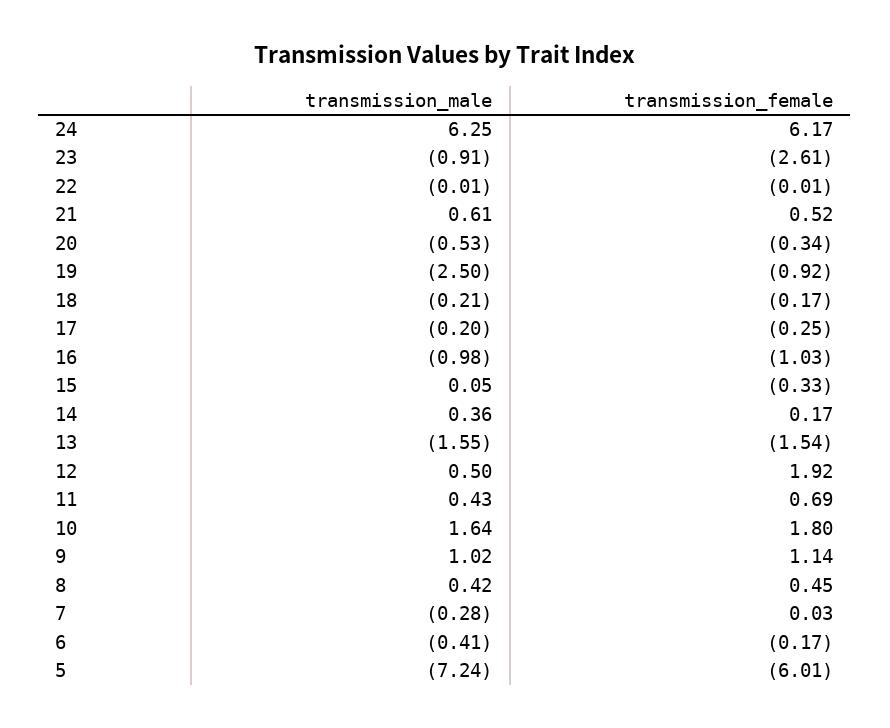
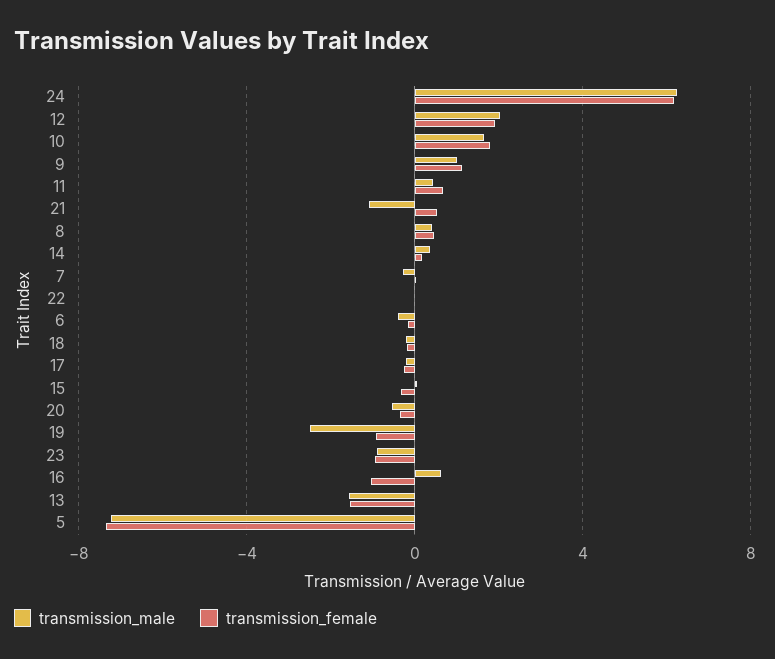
  {
    "transmission_male": {
      "24": 6.25,
      "23": -0.91,
      "22": -0.01,
-     "21": 0.61,
+     "21": -1,
      "20": -0.53,
      "19": -2.5,
      "18": -0.21,
      "17": -0.2,
-     "16": -0.98,
+     "16": 0.5,
      "15": 0.05,
      "14": 0.36,
      "13": -1.55,
-     "12": 0.5,
+     "12": 2,
      "11": 0.43,
      "10": 1.64,
      "9": 1.02,
      "8": 0.42,
      "7": -0.28,
      "6": -0.41,
      "5": -7.24
    },
    "transmission_female": {
      "24": 6.17,
-     "23": -2.61,
+     "23": -1,
      "22": -0.01,
      "21": 0.52,
      "20": -0.34,
      "19": -0.92,
      "18": -0.17,
      "17": -0.25,
      "16": -1.03,
      "15": -0.33,
      "14": 0.17,
      "13": -1.54,
      "12": 1.92,
      "11": 0.69,
      "10": 1.8,
      "9": 1.14,
      "8": 0.45,
      "7": 0.03,
      "6": -0.17,
-     "5": -6.01
+     "5": -7.5
    }
  }

